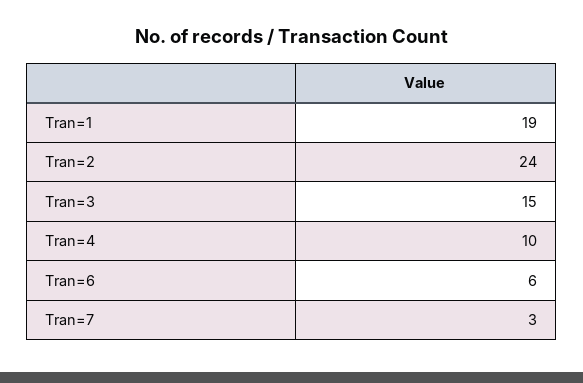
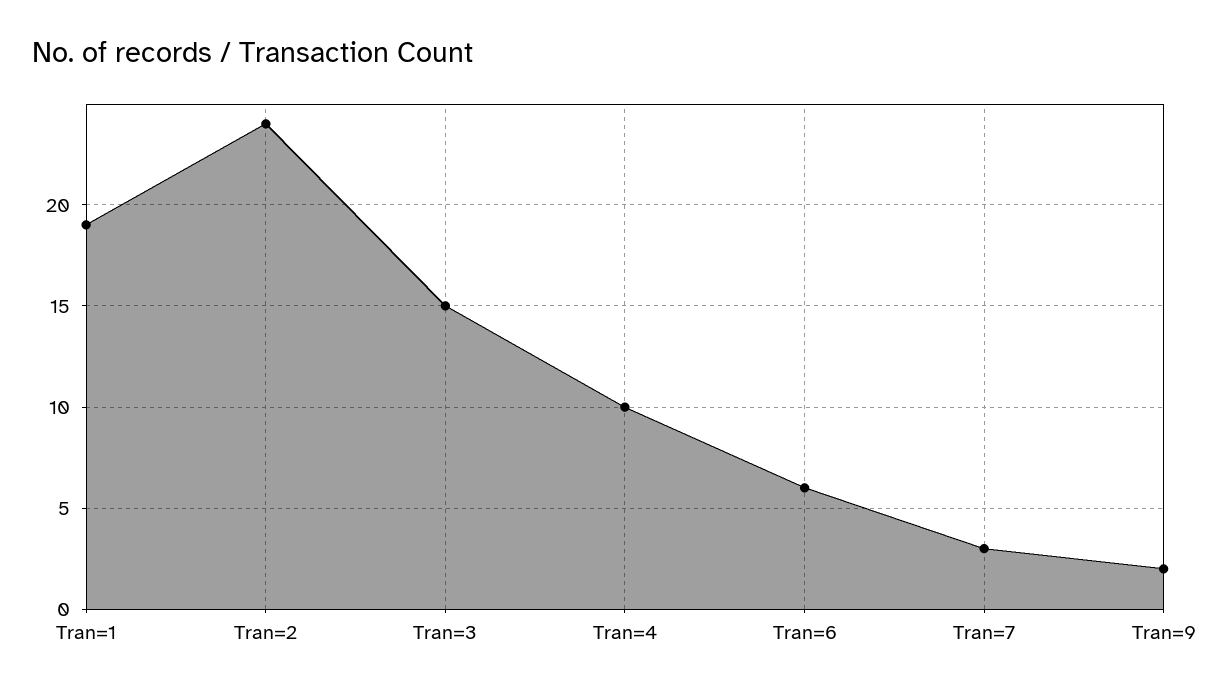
  {
    "Tran=1": 19,
    "Tran=2": 24,
    "Tran=3": 15,
    "Tran=4": 10,
    "Tran=6": 6,
-   "Tran=7": 3
+   "Tran=7": 3,
+   "Tran=9": 2
  }

